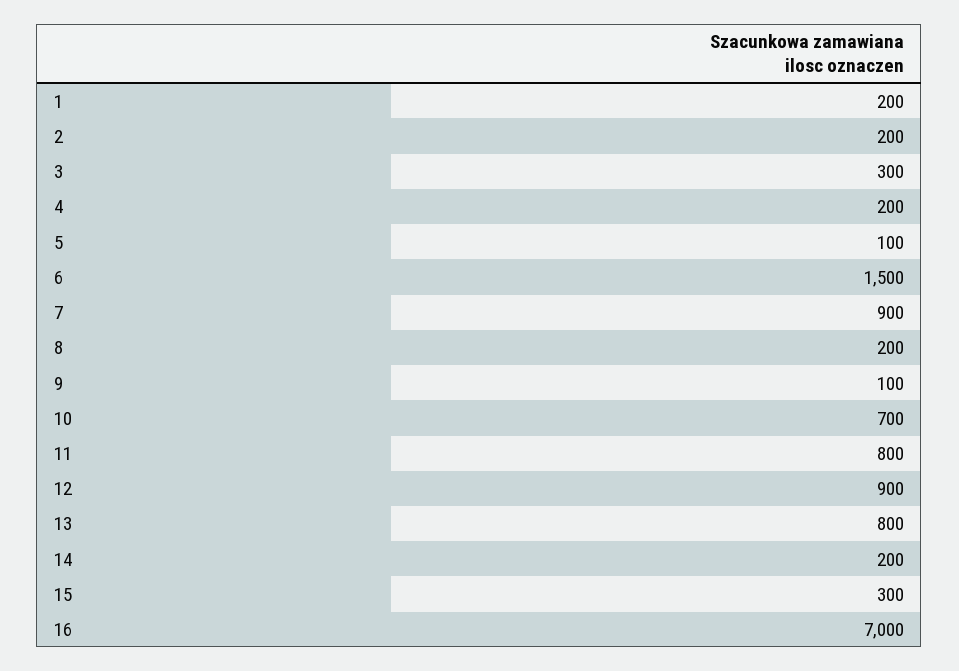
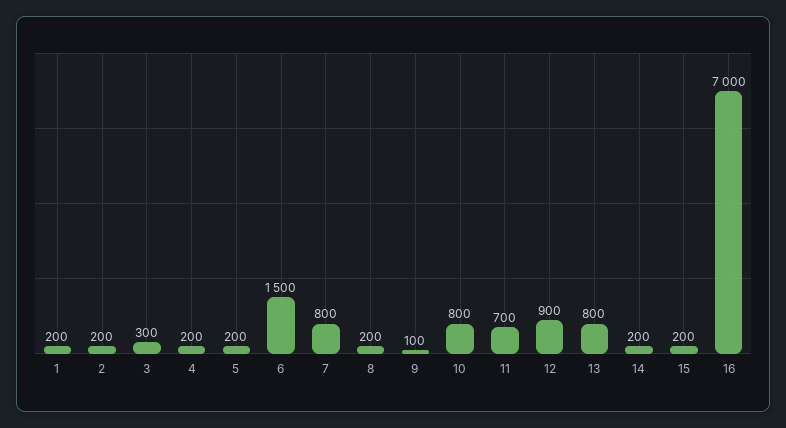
  {
    "1": 200,
    "2": 200,
    "3": 300,
    "4": 200,
-   "5": 100,
+   "5": 200,
    "6": 1500,
-   "7": 900,
+   "7": 800,
    "8": 200,
    "9": 100,
-   "10": 700,
+   "10": 800,
-   "11": 800,
+   "11": 700,
    "12": 900,
    "13": 800,
    "14": 200,
-   "15": 300,
+   "15": 200,
    "16": 7000
  }

